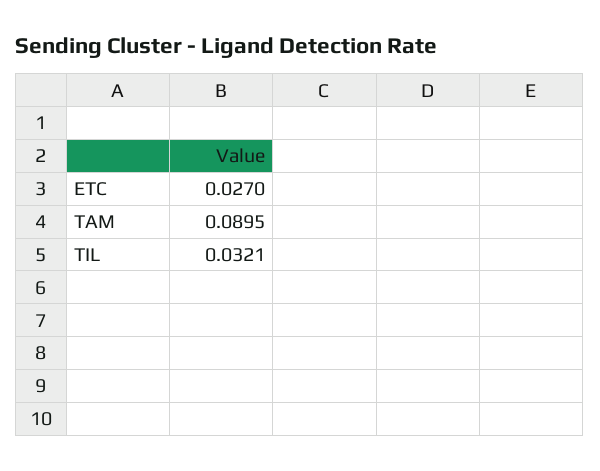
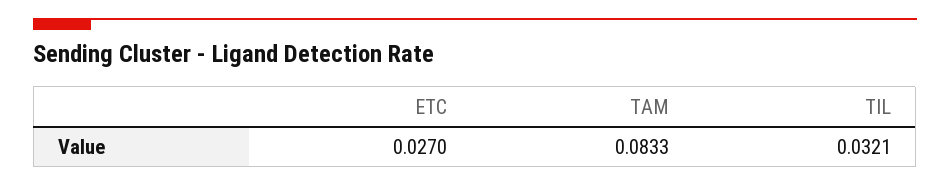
  {
    "ETC": 0.027,
-   "TAM": 0.0895,
+   "TAM": 0.0833,
    "TIL": 0.0321
  }

